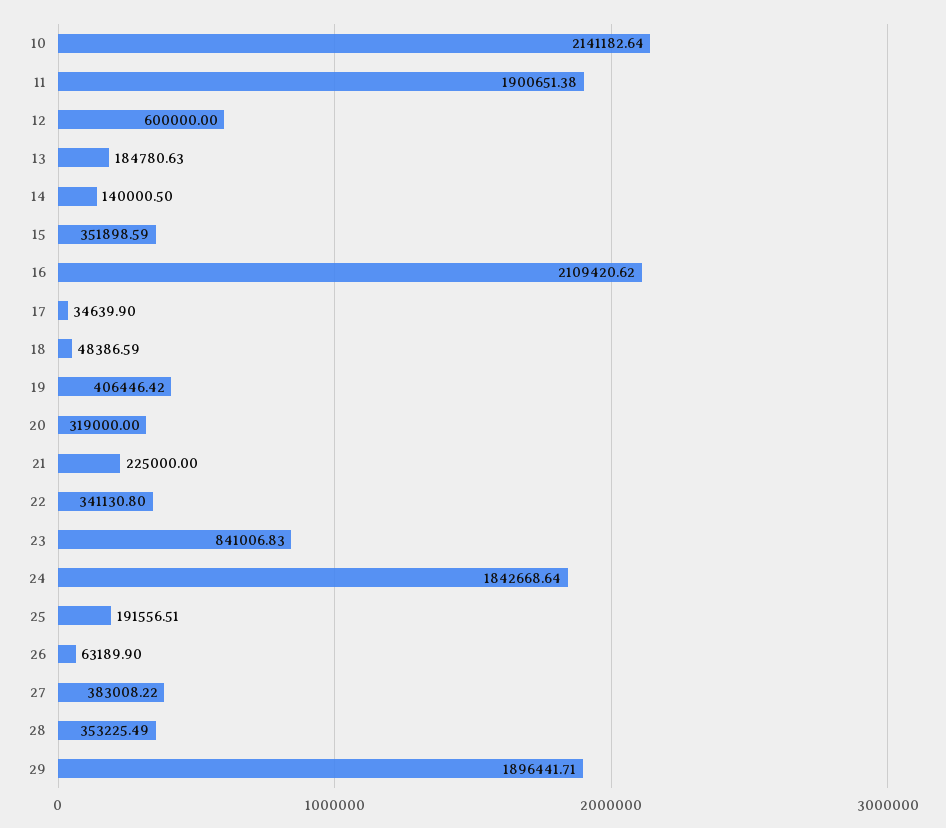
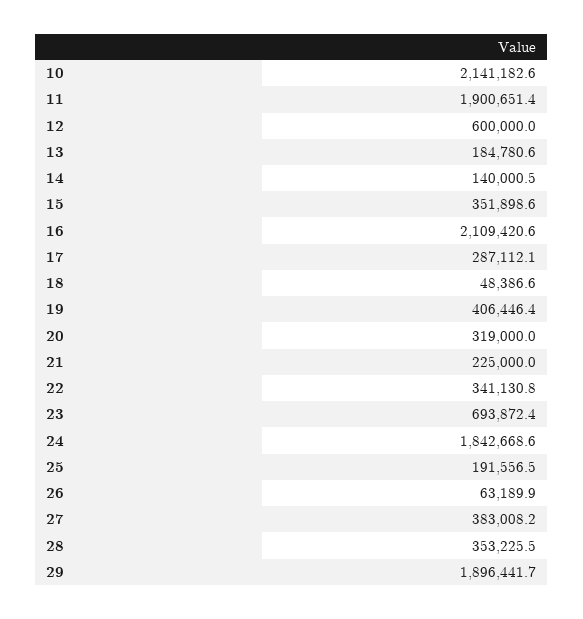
  {
    "10": 2141182.64,
    "11": 1900651.38,
    "12": 600000,
    "13": 184780.63,
    "14": 140000.5,
    "15": 351898.59,
    "16": 2109420.62,
-   "17": 34639.9,
+   "17": 287112.1,
    "18": 48386.59,
    "19": 406446.42,
    "20": 319000,
    "21": 225000,
    "22": 341130.8,
-   "23": 841006.83,
+   "23": 693872.4,
    "24": 1842668.64,
    "25": 191556.51,
    "26": 63189.9,
    "27": 383008.22,
    "28": 353225.49,
    "29": 1896441.71
  }

